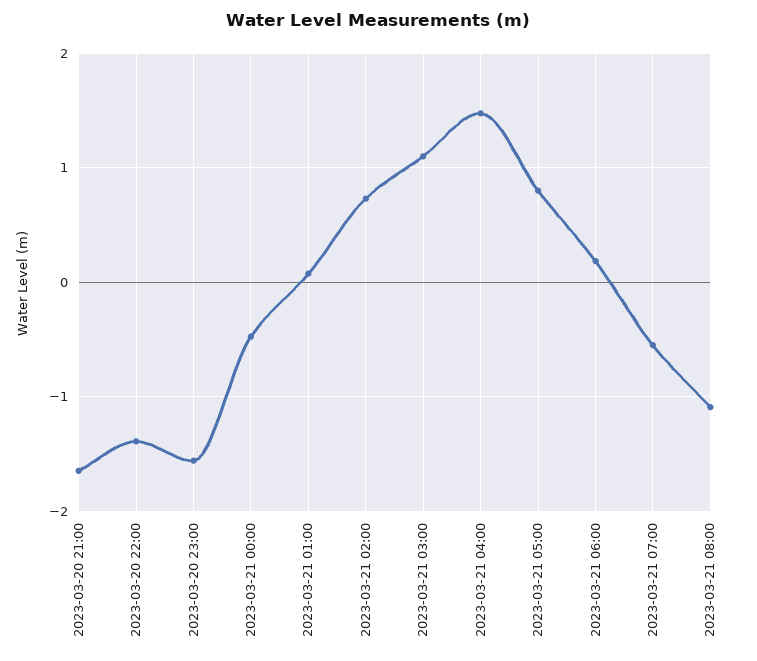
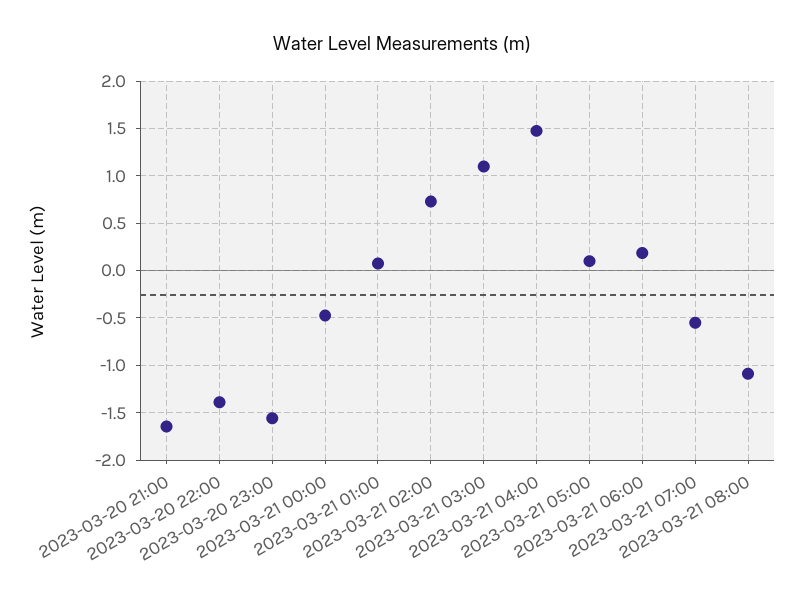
  {
    "2023-03-20 21:00": -1.6,
    "2023-03-20 22:00": -1.4,
    "2023-03-20 23:00": -1.6,
    "2023-03-21 00:00": -0.5,
    "2023-03-21 01:00": 0.1,
    "2023-03-21 02:00": 0.7,
    "2023-03-21 03:00": 1.1,
    "2023-03-21 04:00": 1.5,
-   "2023-03-21 05:00": 0.8,
+   "2023-03-21 05:00": 0.1,
    "2023-03-21 06:00": 0.2,
    "2023-03-21 07:00": -0.6,
    "2023-03-21 08:00": -1.1
  }

